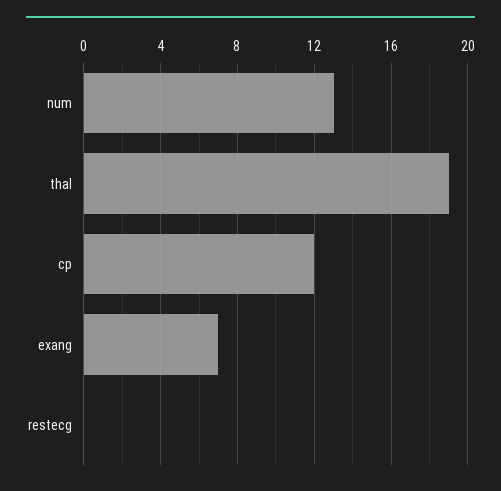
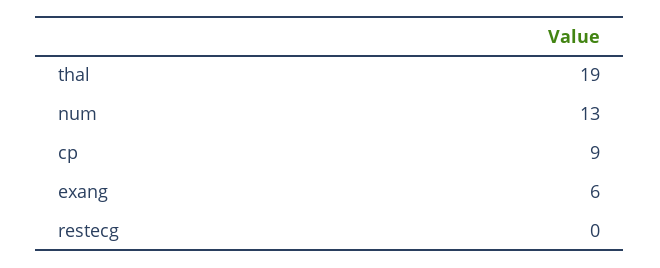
  {
    "num": 13,
    "thal": 19,
-   "cp": 12,
+   "cp": 9,
-   "exang": 7,
+   "exang": 6,
    "restecg": 0
  }

